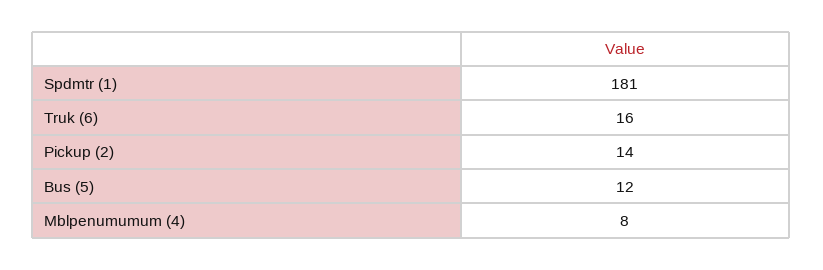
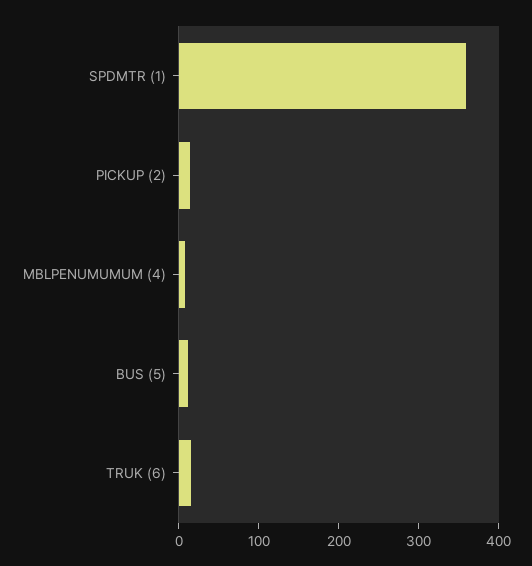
  {
-   "Spdmtr (1)": 181,
+   "Spdmtr (1)": 360,
    "Truk (6)": 16,
    "Pickup (2)": 14,
    "Bus (5)": 12,
    "Mblpenumumum (4)": 8
  }

